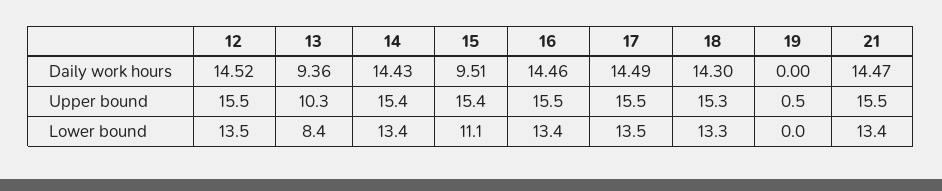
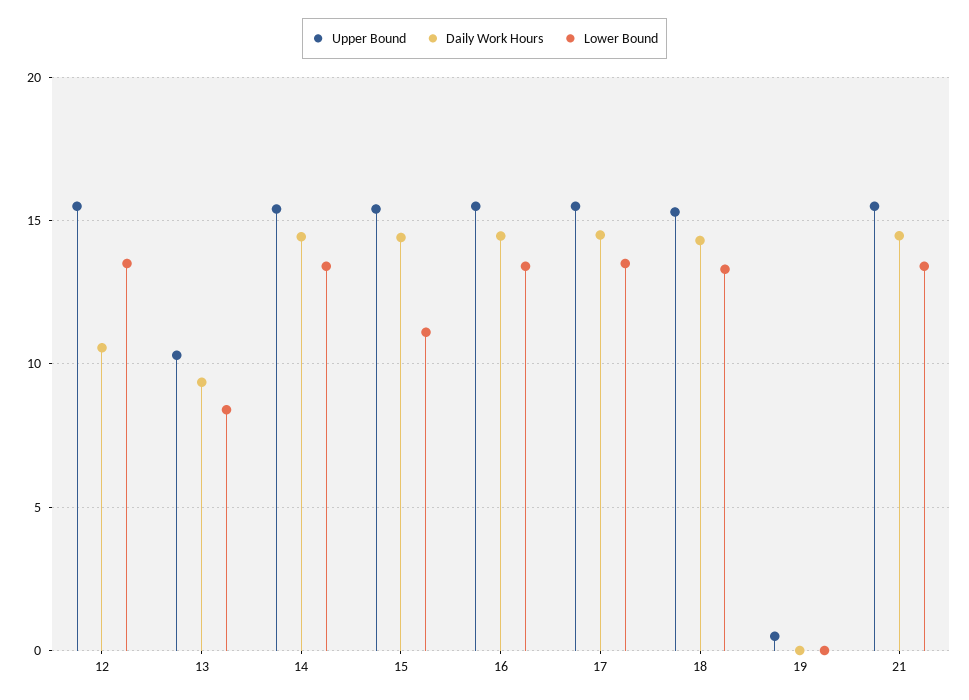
  {
    "Daily work hours": {
-     "12": 14.52,
+     "12": 10.5,
      "13": 9.36,
      "14": 14.43,
-     "15": 9.51,
+     "15": 14.5,
      "16": 14.46,
      "17": 14.49,
      "18": 14.3,
      "19": 0,
      "21": 14.47
    },
    "Upper bound": {
      "12": 15.5,
      "13": 10.3,
      "14": 15.4,
      "15": 15.4,
      "16": 15.5,
      "17": 15.5,
      "18": 15.3,
      "19": 0.5,
      "21": 15.5
    },
    "Lower bound": {
      "12": 13.5,
      "13": 8.4,
      "14": 13.4,
      "15": 11.1,
      "16": 13.4,
      "17": 13.5,
      "18": 13.3,
      "19": 0,
      "21": 13.4
    }
  }

